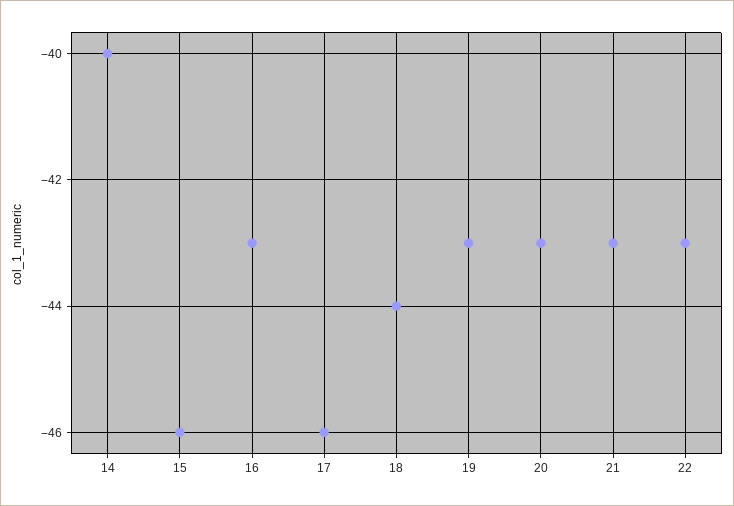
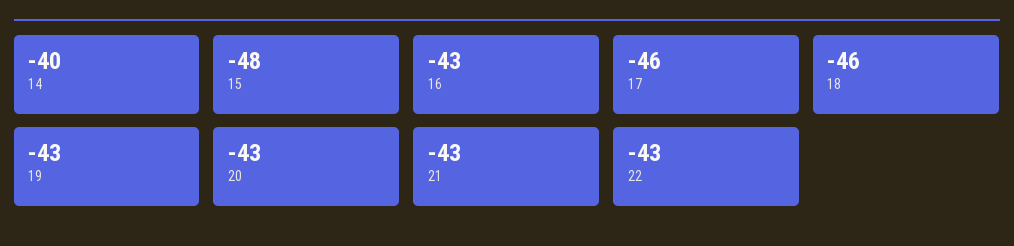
  {
    "14": -40,
-   "15": -46,
+   "15": -48,
    "16": -43,
    "17": -46,
-   "18": -44,
+   "18": -46,
    "19": -43,
    "20": -43,
    "21": -43,
    "22": -43
  }

